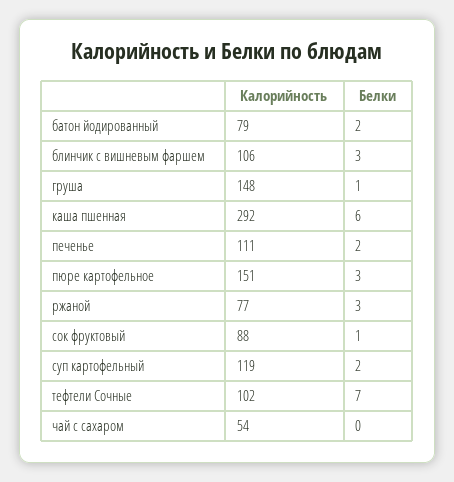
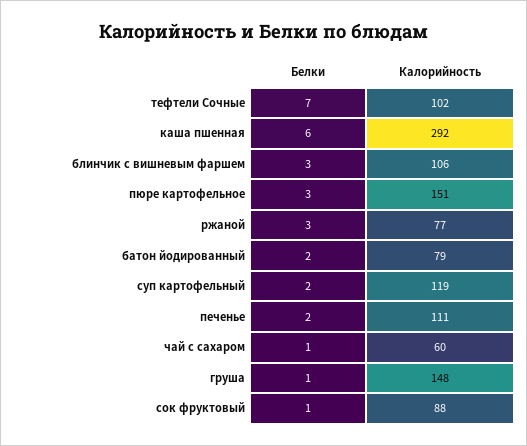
  {
    "Калорийность": {
      "батон йодированный": 79,
      "блинчик с вишневым фаршем": 106,
      "груша": 148,
      "каша пшенная": 292,
      "печенье": 111,
      "пюре картофельное": 151,
      "ржаной": 77,
      "сок фруктовый": 88,
      "суп картофельный": 119,
      "тефтели Сочные": 102,
-     "чай с сахаром": 54
+     "чай с сахаром": 60
    },
    "Белки": {
      "батон йодированный": 2,
      "блинчик с вишневым фаршем": 3,
      "груша": 1,
      "каша пшенная": 6,
      "печенье": 2,
      "пюре картофельное": 3,
      "ржаной": 3,
      "сок фруктовый": 1,
      "суп картофельный": 2,
      "тефтели Сочные": 7,
-     "чай с сахаром": 0
+     "чай с сахаром": 1
    }
  }

